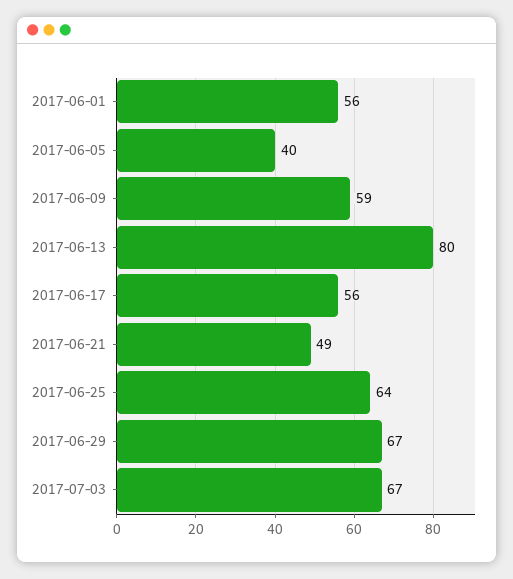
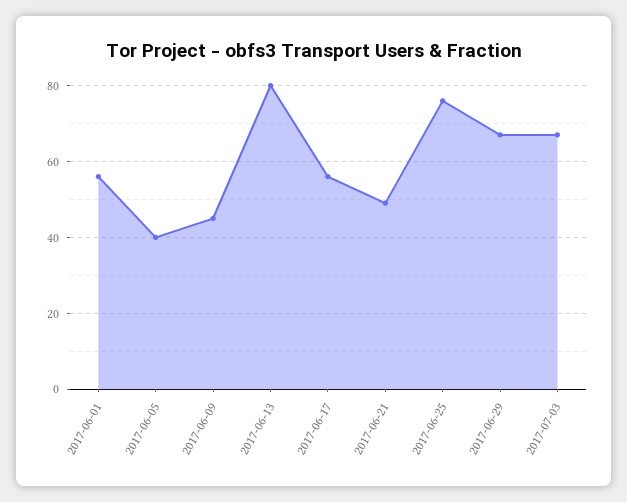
  {
    "2017-06-01": 56,
    "2017-06-05": 40,
-   "2017-06-09": 59,
+   "2017-06-09": 45,
    "2017-06-13": 80,
    "2017-06-17": 56,
    "2017-06-21": 49,
-   "2017-06-25": 64,
+   "2017-06-25": 75,
    "2017-06-29": 67,
    "2017-07-03": 67
  }

